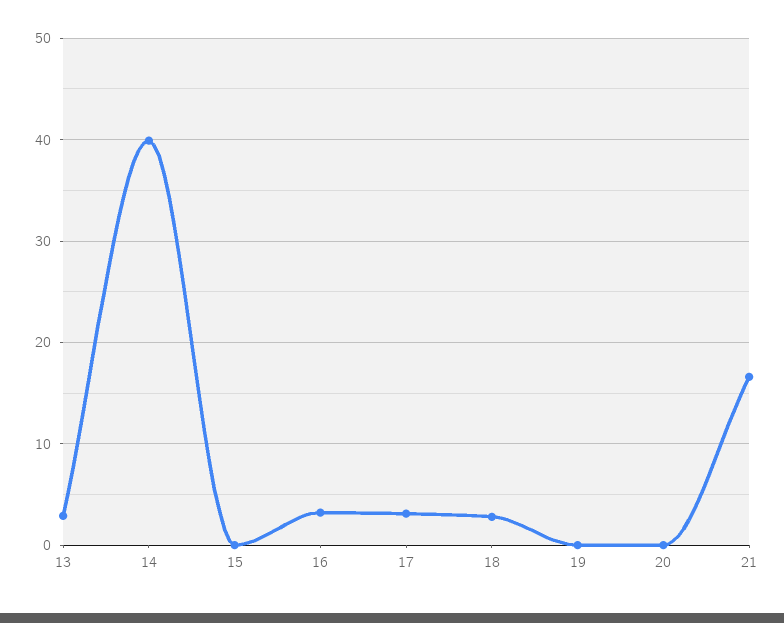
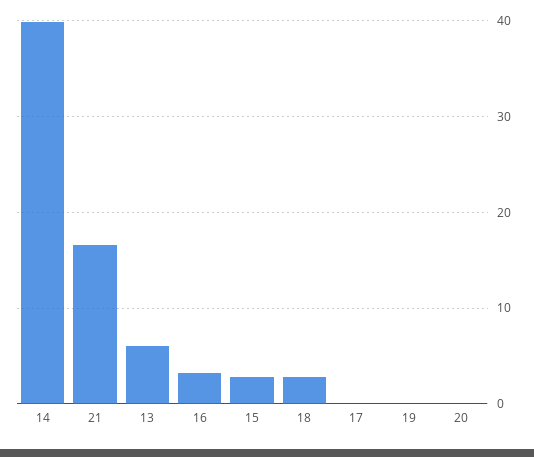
  {
-   "13": 3,
+   "13": 6,
    "14": 40,
-   "15": 0,
+   "15": 3,
    "16": 3,
-   "17": 3,
+   "17": 0,
    "18": 3,
    "19": 0,
    "20": 0,
    "21": 17
  }

